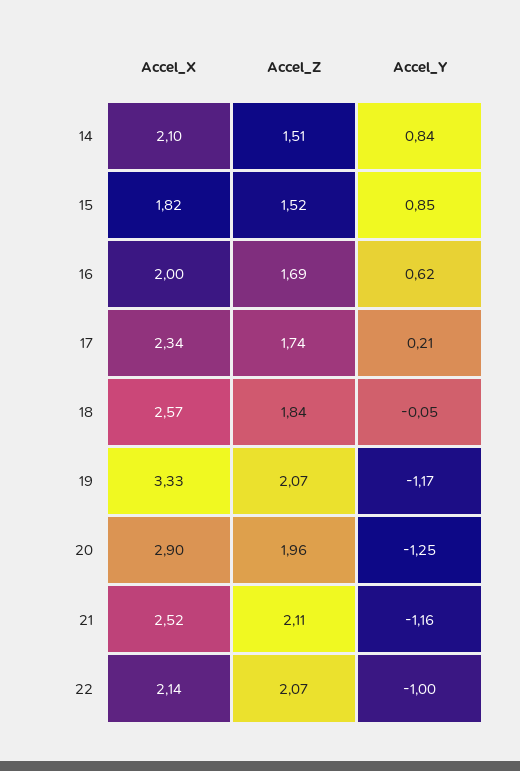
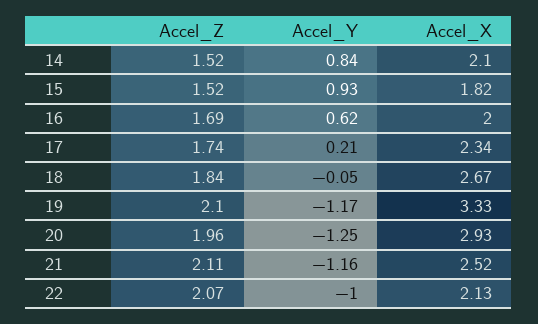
  {
    "Accel_X": {
      "14": 2.1,
      "15": 1.82,
      "16": 2,
      "17": 2.34,
-     "18": 2.57,
+     "18": 2.67,
      "19": 3.33,
-     "20": 2.9,
+     "20": 2.93,
      "21": 2.52,
-     "22": 2.14
+     "22": 2.13
    },
    "Accel_Z": {
-     "14": 1.51,
+     "14": 1.52,
      "15": 1.52,
      "16": 1.69,
      "17": 1.74,
      "18": 1.84,
-     "19": 2.07,
+     "19": 2.1,
      "20": 1.96,
      "21": 2.11,
      "22": 2.07
    },
    "Accel_Y": {
      "14": 0.84,
-     "15": 0.85,
+     "15": 0.93,
      "16": 0.62,
      "17": 0.21,
      "18": -0.05,
      "19": -1.17,
      "20": -1.25,
      "21": -1.16,
      "22": -1
    }
  }

